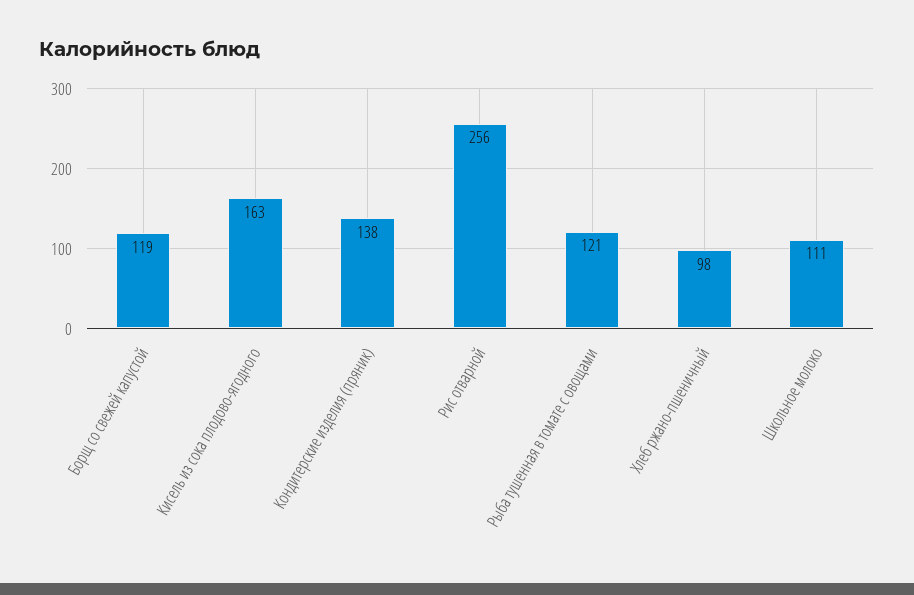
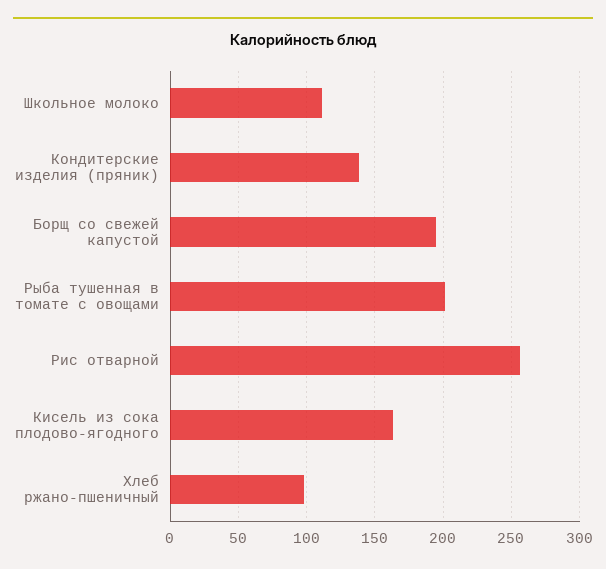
  {
-   "Борщ со свежей капустой": 119,
+   "Борщ со свежей капустой": 195,
    "Кисель из сока плодово-ягодного": 163,
    "Кондитерские изделия (пряник)": 138,
    "Рис отварной": 256,
-   "Рыба тушенная в томате с овощами": 121,
+   "Рыба тушенная в томате с овощами": 200,
    "Хлеб ржано-пшеничный": 98,
    "Школьное молоко": 111
  }

